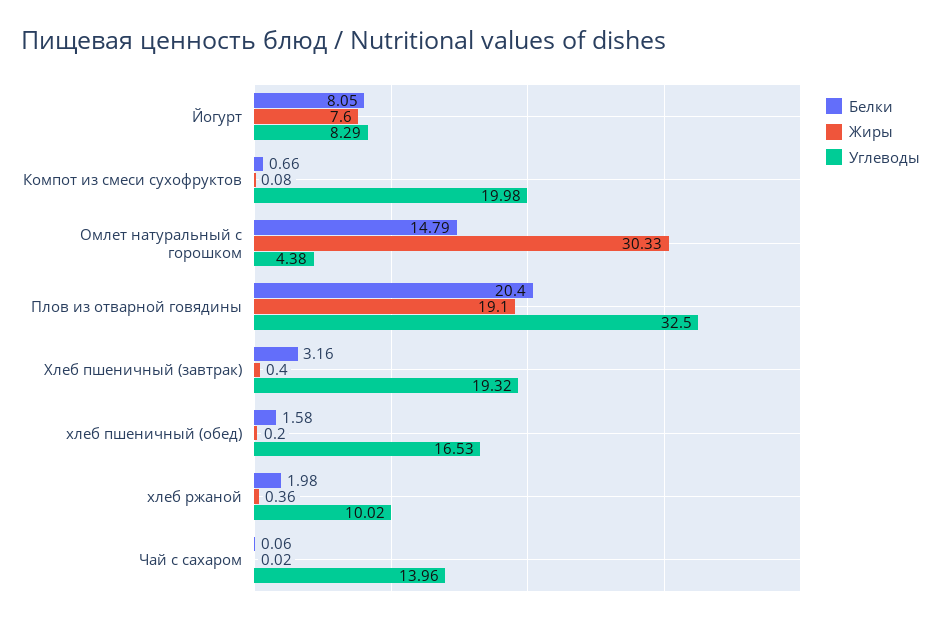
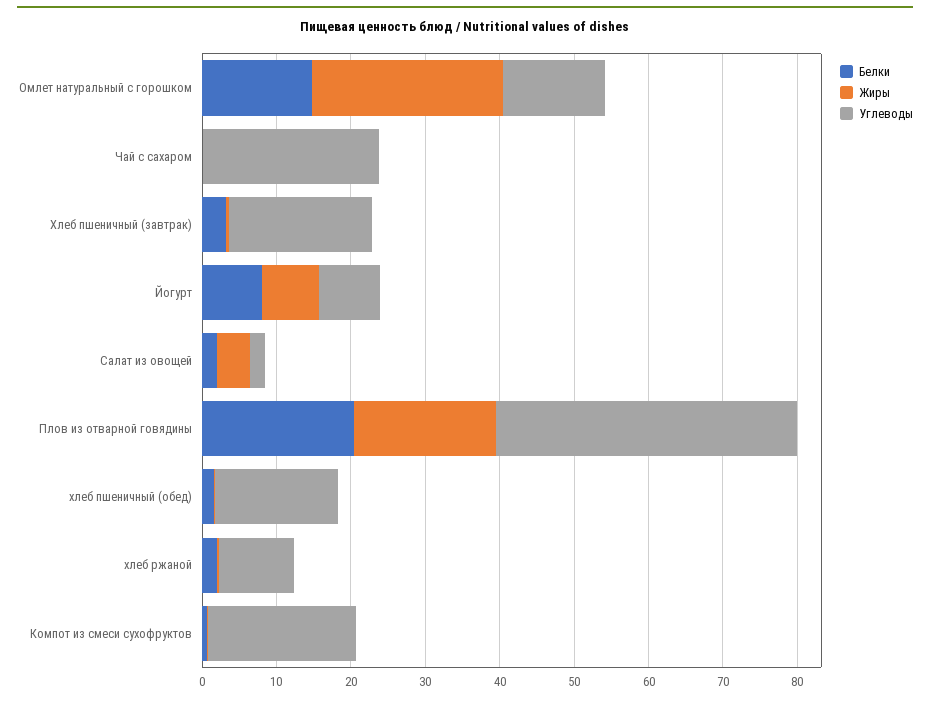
  {
    "Белки": {
      "Йогурт": 8.05,
      "Компот из смеси сухофруктов": 0.66,
      "Омлет натуральный с горошком": 14.79,
      "Плов из отварной говядины": 20.4,
      "Хлеб пшеничный (завтрак)": 3.16,
      "хлеб пшеничный (обед)": 1.58,
      "хлеб ржаной": 1.98,
-     "Чай с сахаром": 0.06
+     "Чай с сахаром": 0.06,
+     "Салат из овощей": 2
    },
    "Жиры": {
      "Йогурт": 7.6,
      "Компот из смеси сухофруктов": 0.08,
-     "Омлет натуральный с горошком": 30.33,
+     "Омлет натуральный с горошком": 26,
      "Плов из отварной говядины": 19.1,
      "Хлеб пшеничный (завтрак)": 0.4,
      "хлеб пшеничный (обед)": 0.2,
      "хлеб ржаной": 0.36,
-     "Чай с сахаром": 0.02
+     "Чай с сахаром": 0.02,
+     "Салат из овощей": 4
    },
    "Углеводы": {
      "Йогурт": 8.29,
      "Компот из смеси сухофруктов": 19.98,
-     "Омлет натуральный с горошком": 4.38,
+     "Омлет натуральный с горошком": 14,
-     "Плов из отварной говядины": 32.5,
+     "Плов из отварной говядины": 40,
      "Хлеб пшеничный (завтрак)": 19.32,
      "хлеб пшеничный (обед)": 16.53,
      "хлеб ржаной": 10.02,
-     "Чай с сахаром": 13.96
+     "Чай с сахаром": 24,
+     "Салат из овощей": 2
    }
  }

